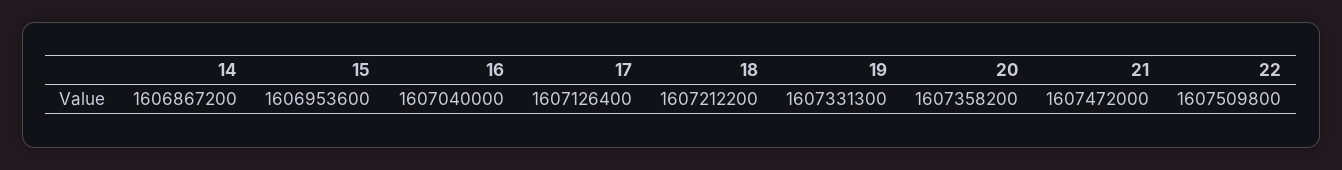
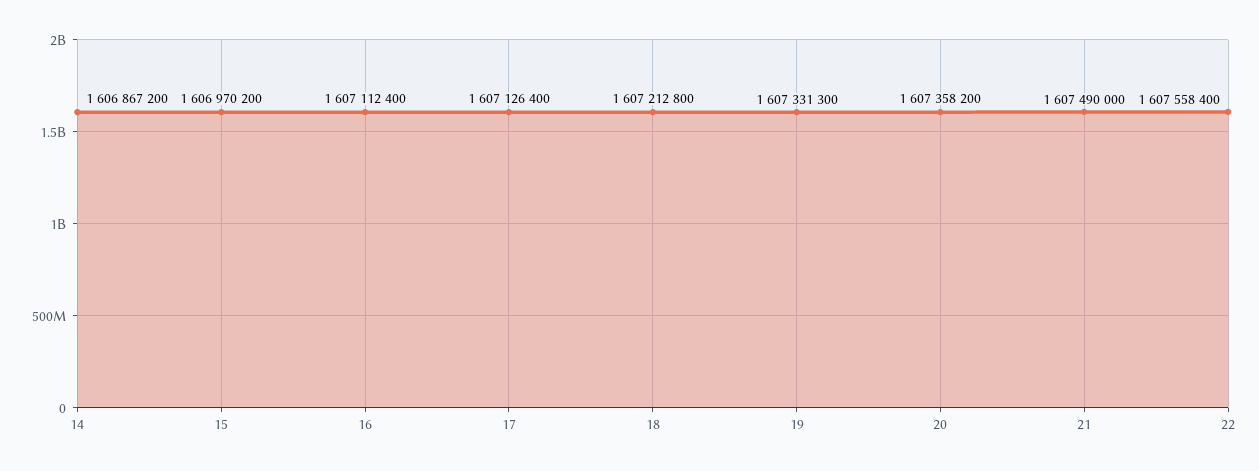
  {
    "14": 1606867200,
-   "15": 1606953600,
+   "15": 1606970200,
-   "16": 1607040000,
+   "16": 1607112400,
    "17": 1607126400,
-   "18": 1607212200,
+   "18": 1607212800,
    "19": 1607331300,
    "20": 1607358200,
-   "21": 1607472000,
+   "21": 1607490000,
-   "22": 1607509800
+   "22": 1607558400
  }

